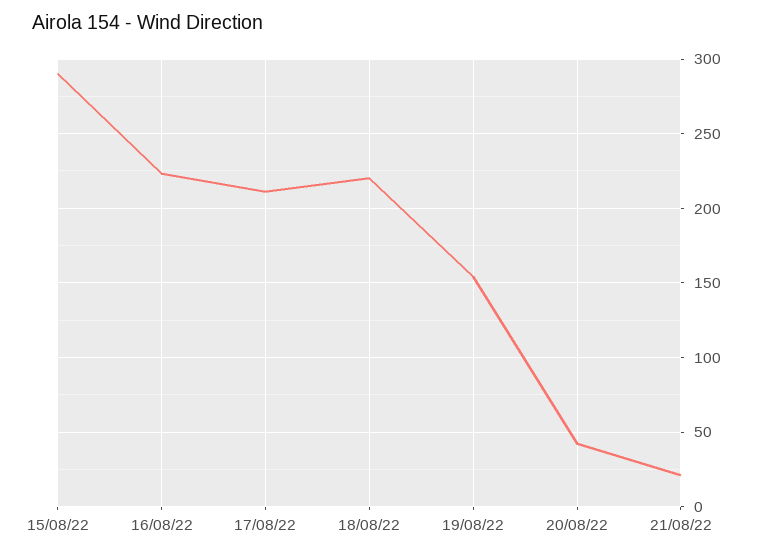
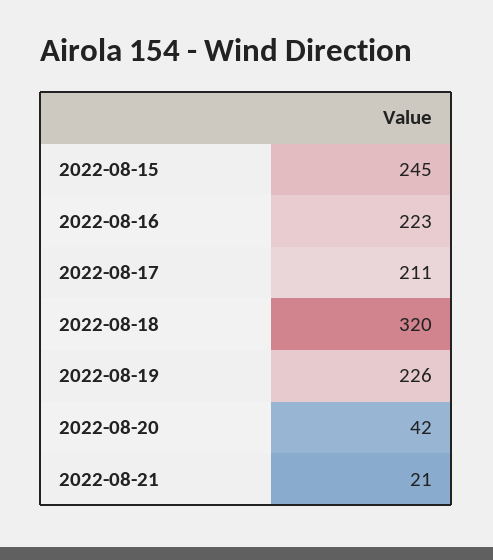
  {
-   "15/08/22": 290,
+   "15/08/22": 245,
    "16/08/22": 223,
    "17/08/22": 211,
-   "18/08/22": 220,
+   "18/08/22": 320,
-   "19/08/22": 155,
+   "19/08/22": 226,
    "20/08/22": 42,
    "21/08/22": 21
  }

